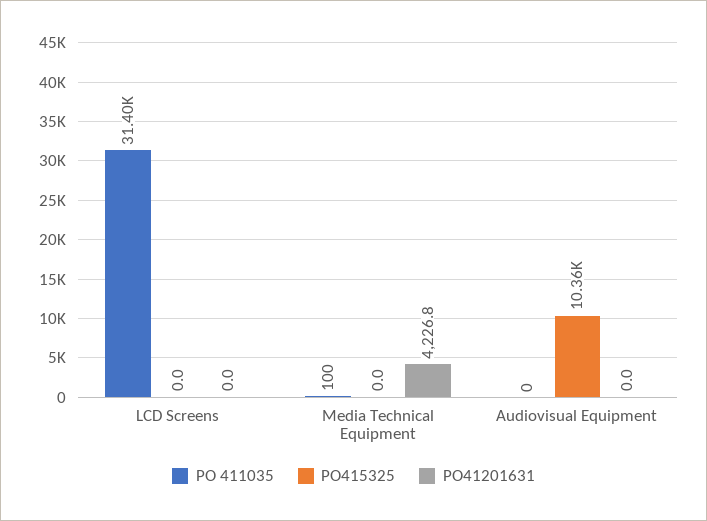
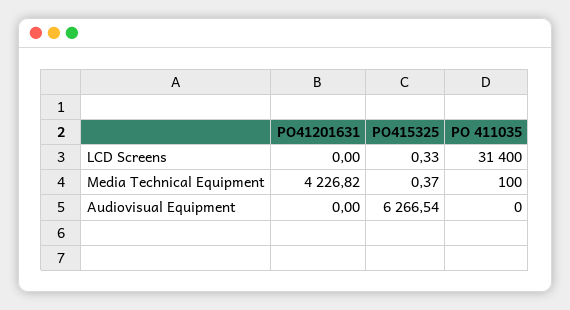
  {
    "PO 411035": {
      "LCD Screens": 31400,
      "Media Technical Equipment": 100,
      "Audiovisual Equipment": 0
    },
    "PO415325": {
-     "LCD Screens": 0,
+     "LCD Screens": 0.33,
-     "Media Technical Equipment": 0,
+     "Media Technical Equipment": 0.37,
-     "Audiovisual Equipment": 10360
+     "Audiovisual Equipment": 6266.54
    },
    "PO41201631": {
      "LCD Screens": 0,
      "Media Technical Equipment": 4226.82,
      "Audiovisual Equipment": 0
    }
  }

